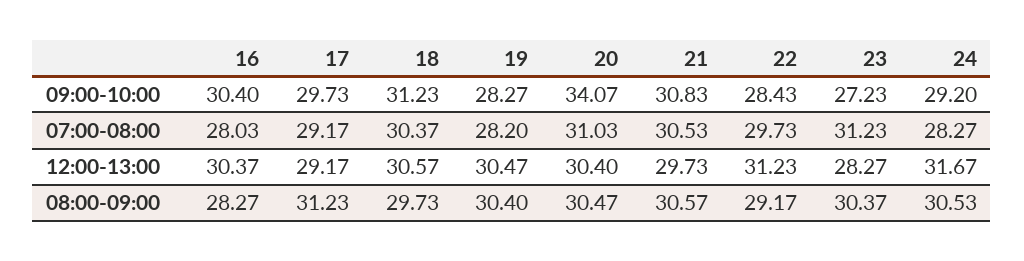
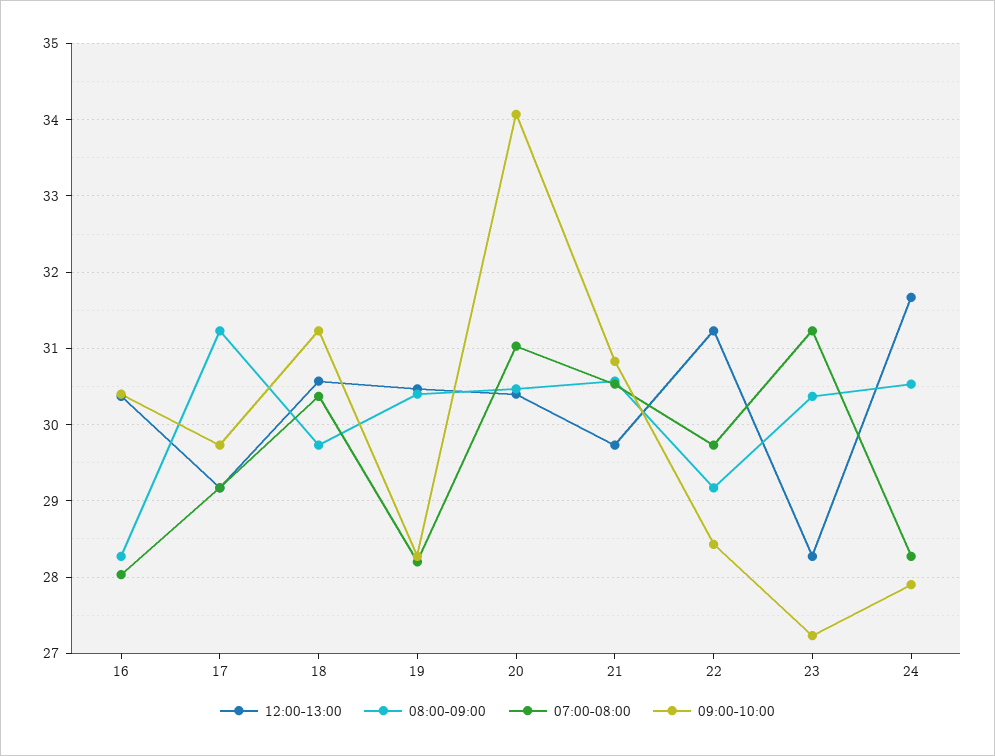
  {
    "09:00-10:00": {
      "16": 30.4,
      "17": 29.73,
      "18": 31.23,
      "19": 28.27,
      "20": 34.07,
      "21": 30.83,
      "22": 28.43,
      "23": 27.23,
-     "24": 29.2
+     "24": 27.9
    },
    "07:00-08:00": {
      "16": 28.03,
      "17": 29.17,
      "18": 30.37,
      "19": 28.2,
      "20": 31.03,
      "21": 30.53,
      "22": 29.73,
      "23": 31.23,
      "24": 28.27
    },
    "12:00-13:00": {
      "16": 30.37,
      "17": 29.17,
      "18": 30.57,
      "19": 30.47,
      "20": 30.4,
      "21": 29.73,
      "22": 31.23,
      "23": 28.27,
      "24": 31.67
    },
    "08:00-09:00": {
      "16": 28.27,
      "17": 31.23,
      "18": 29.73,
      "19": 30.4,
      "20": 30.47,
      "21": 30.57,
      "22": 29.17,
      "23": 30.37,
      "24": 30.53
    }
  }

